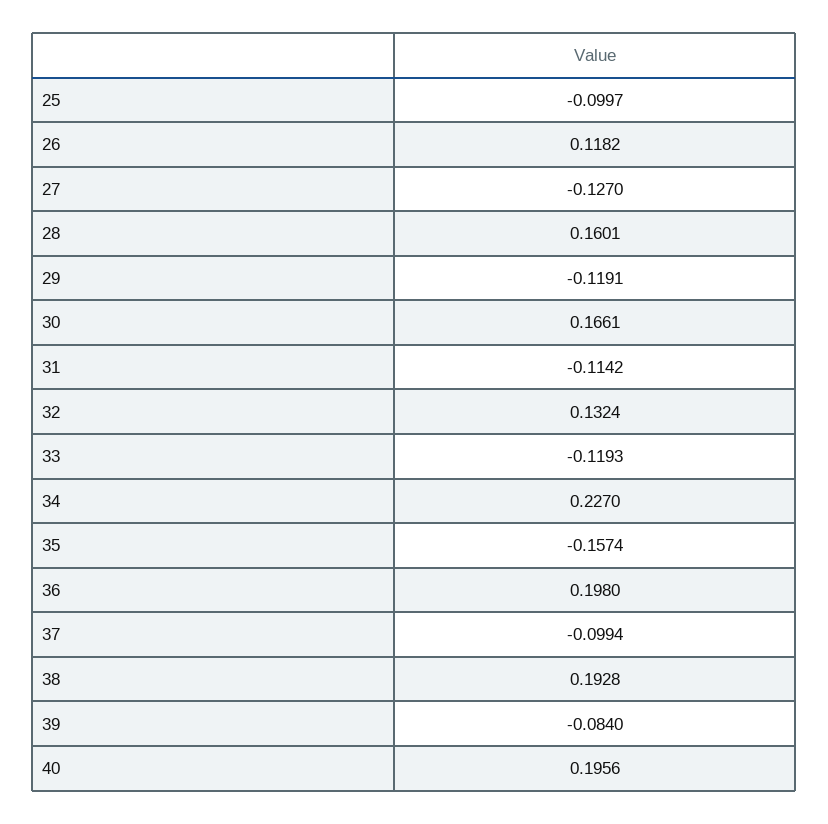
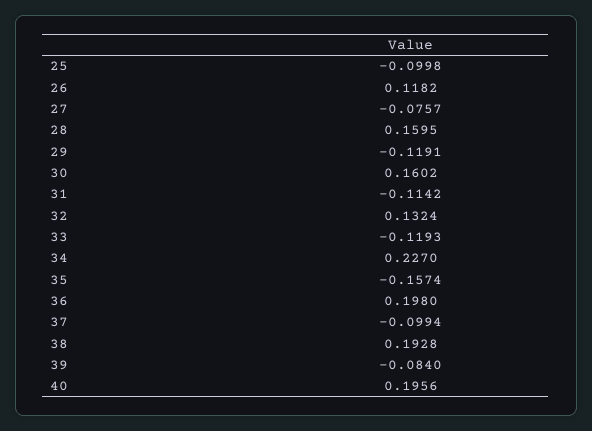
  {
-   "25": -0.0997,
+   "25": -0.0998,
    "26": 0.1182,
-   "27": -0.127,
+   "27": -0.0757,
-   "28": 0.1601,
+   "28": 0.1595,
    "29": -0.1191,
-   "30": 0.1661,
+   "30": 0.1602,
    "31": -0.1142,
    "32": 0.1324,
    "33": -0.1193,
    "34": 0.227,
    "35": -0.1574,
    "36": 0.198,
    "37": -0.0994,
    "38": 0.1928,
    "39": -0.084,
    "40": 0.1956
  }

